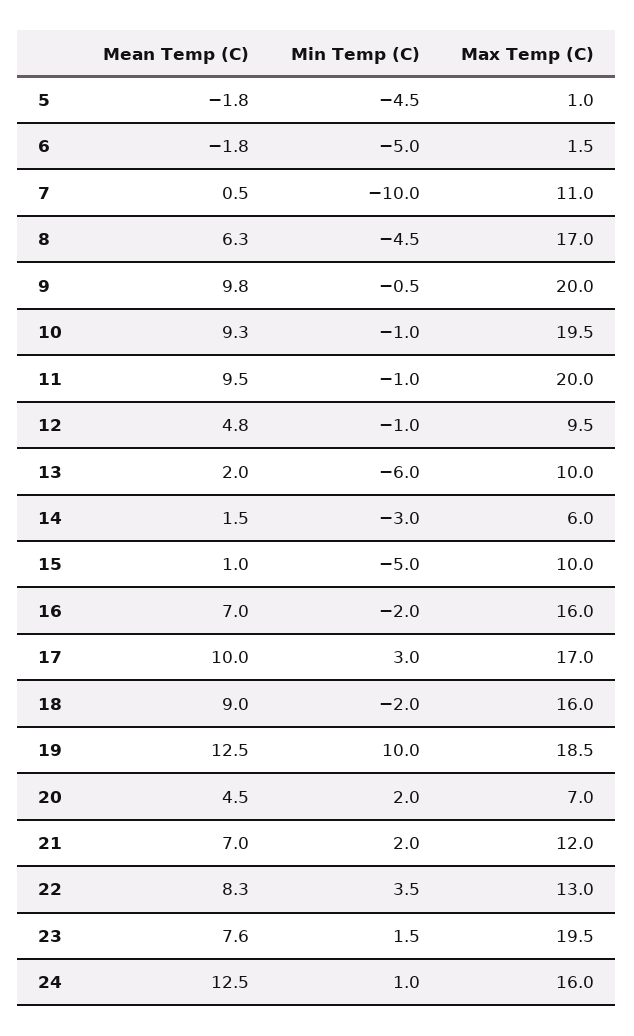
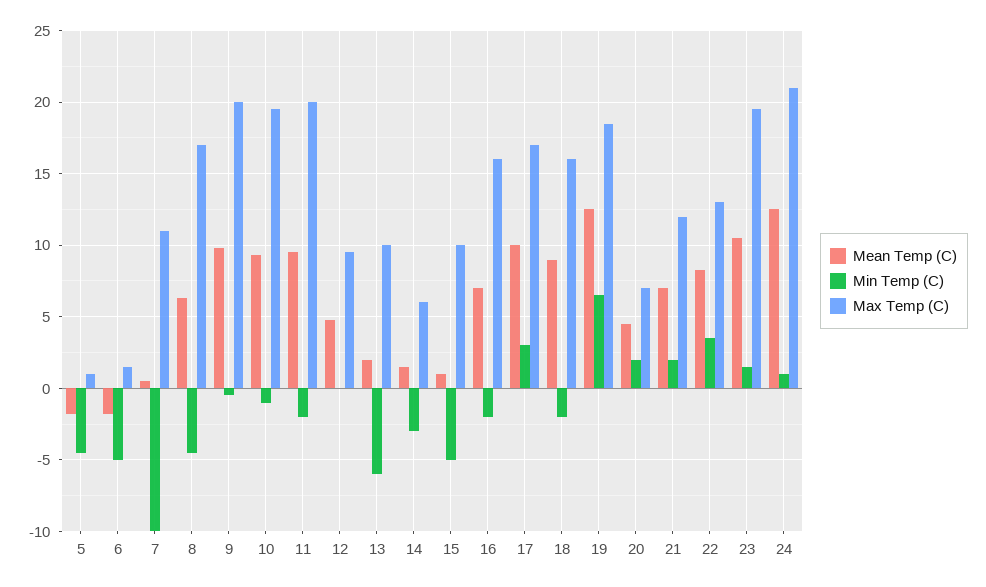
  {
    "Mean Temp (C)": {
      "5": -1.8,
      "6": -1.8,
      "7": 0.5,
      "8": 6.3,
      "9": 9.8,
      "10": 9.3,
      "11": 9.5,
      "12": 4.8,
      "13": 2,
      "14": 1.5,
      "15": 1,
      "16": 7,
      "17": 10,
      "18": 9,
      "19": 12.5,
      "20": 4.5,
      "21": 7,
      "22": 8.3,
-     "23": 7.6,
+     "23": 10.5,
      "24": 12.5
    },
    "Min Temp (C)": {
      "5": -4.5,
      "6": -5,
      "7": -10,
      "8": -4.5,
      "9": -0.5,
      "10": -1,
-     "11": -1,
+     "11": -2,
-     "12": -1,
+     "12": 0,
      "13": -6,
      "14": -3,
      "15": -5,
      "16": -2,
      "17": 3,
      "18": -2,
-     "19": 10,
+     "19": 6.5,
      "20": 2,
      "21": 2,
      "22": 3.5,
      "23": 1.5,
      "24": 1
    },
    "Max Temp (C)": {
      "5": 1,
      "6": 1.5,
      "7": 11,
      "8": 17,
      "9": 20,
      "10": 19.5,
      "11": 20,
      "12": 9.5,
      "13": 10,
      "14": 6,
      "15": 10,
      "16": 16,
      "17": 17,
      "18": 16,
      "19": 18.5,
      "20": 7,
      "21": 12,
      "22": 13,
      "23": 19.5,
-     "24": 16
+     "24": 21
    }
  }

